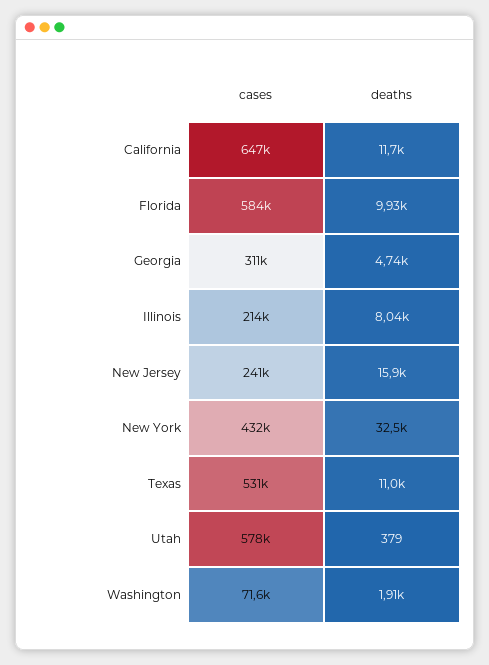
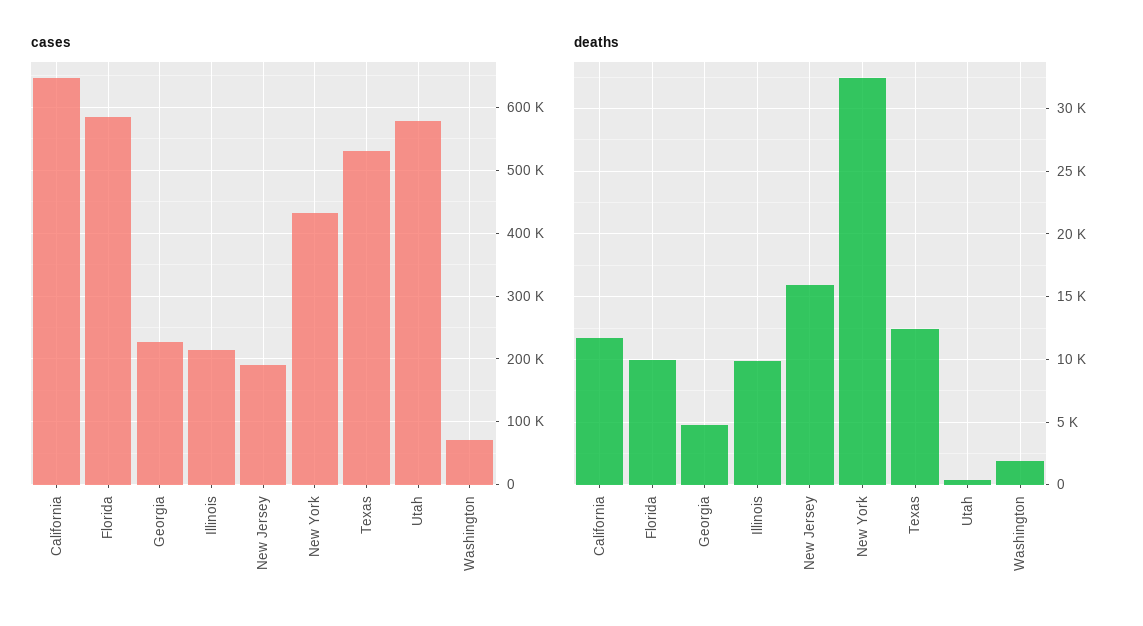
  {
    "cases": {
      "California": 647000,
      "Florida": 584000,
-     "Georgia": 311000,
+     "Georgia": 230000,
      "Illinois": 214000,
-     "New Jersey": 241000,
+     "New Jersey": 190000,
      "New York": 432000,
      "Texas": 531000,
      "Utah": 578000,
      "Washington": 71600
    },
    "deaths": {
      "California": 11700,
      "Florida": 9930,
      "Georgia": 4740,
-     "Illinois": 8040,
+     "Illinois": 10000,
      "New Jersey": 15900,
      "New York": 32500,
-     "Texas": 11000,
+     "Texas": 12500,
      "Utah": 379,
      "Washington": 1910
    }
  }

